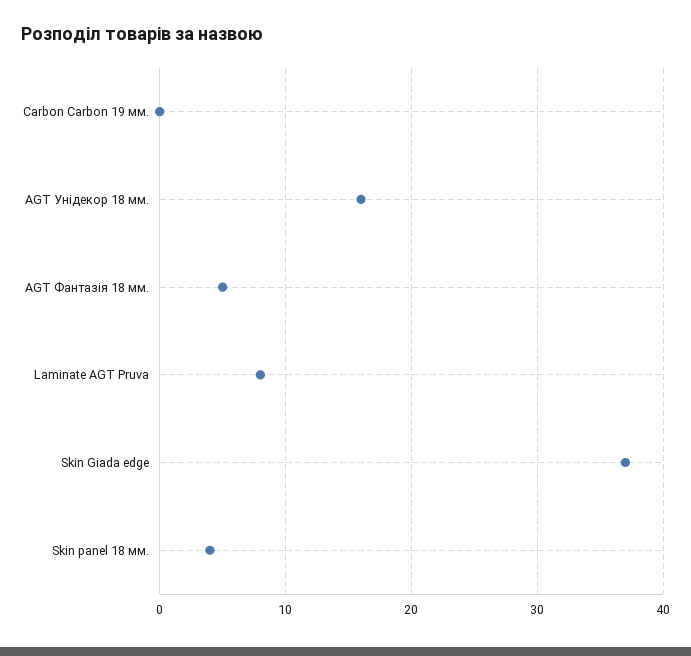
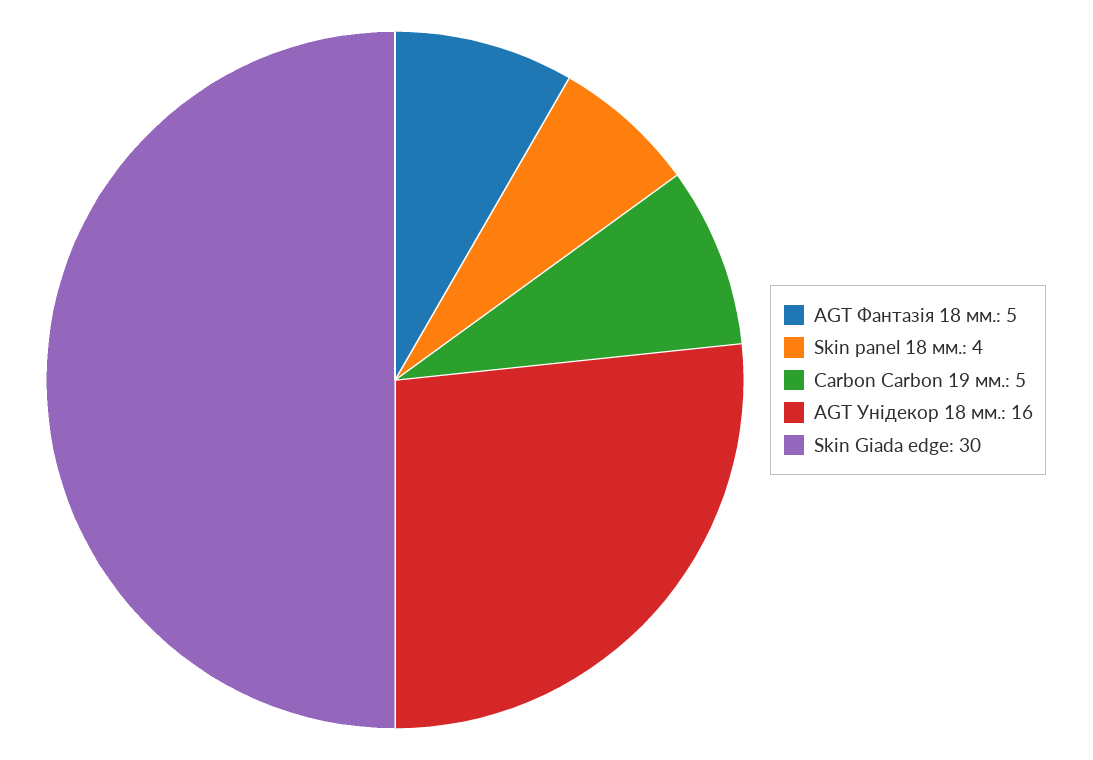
  {
-   "Carbon Carbon 19 мм.": 0,
+   "Carbon Carbon 19 мм.": 5,
    "AGT Унідекор 18 мм.": 16,
    "AGT Фантазія 18 мм.": 5,
-   "Laminate AGT Pruva": 8,
-   "Skin Giada edge": 37,
+   "Skin Giada edge": 30,
    "Skin panel 18 мм.": 4
  }

